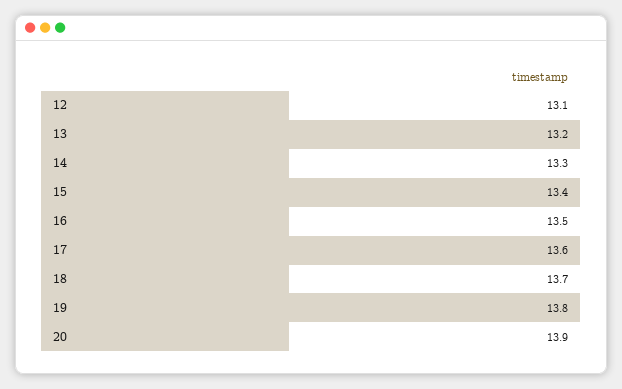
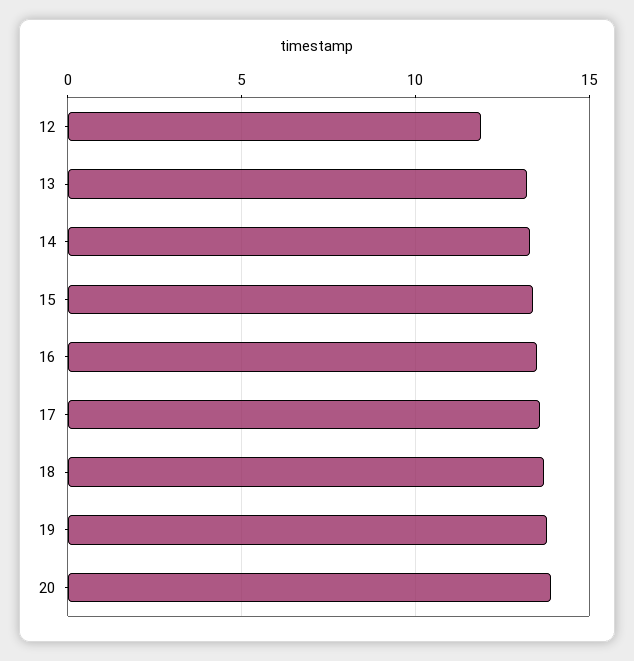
  {
-   "12": 13.1,
+   "12": 12,
    "13": 13.2,
    "14": 13.3,
    "15": 13.4,
    "16": 13.5,
    "17": 13.6,
    "18": 13.7,
    "19": 13.8,
    "20": 13.9
  }

